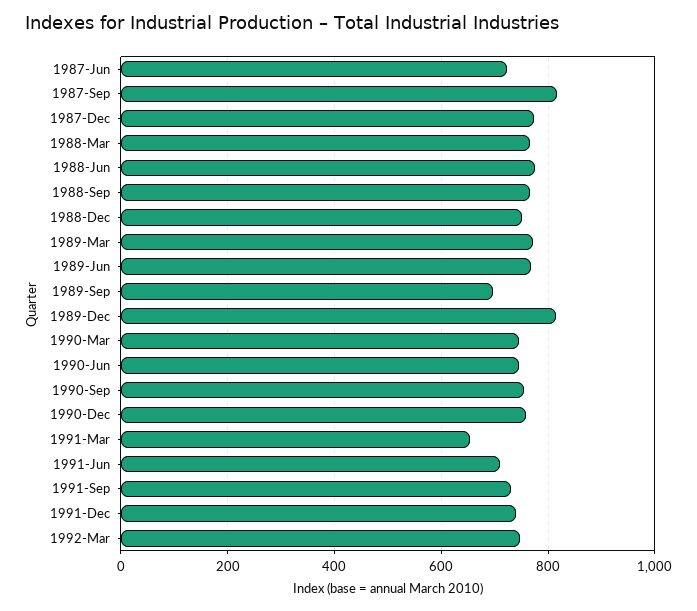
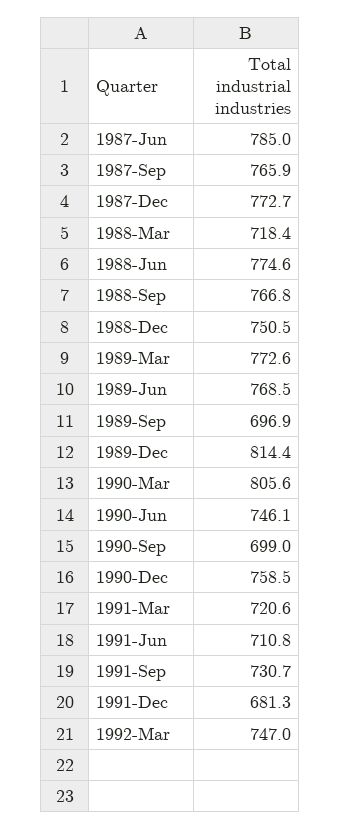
  {
-   "1987-Jun": 720,
+   "1987-Jun": 785,
-   "1987-Sep": 820,
+   "1987-Sep": 765.9,
    "1987-Dec": 772.7,
-   "1988-Mar": 760,
+   "1988-Mar": 718.4,
    "1988-Jun": 774.6,
    "1988-Sep": 766.8,
    "1988-Dec": 750.5,
    "1989-Mar": 772.6,
    "1989-Jun": 768.5,
    "1989-Sep": 696.9,
    "1989-Dec": 814.4,
-   "1990-Mar": 740,
+   "1990-Mar": 805.6,
    "1990-Jun": 746.1,
-   "1990-Sep": 760,
+   "1990-Sep": 699,
    "1990-Dec": 758.5,
-   "1991-Mar": 660,
+   "1991-Mar": 720.6,
    "1991-Jun": 710.8,
    "1991-Sep": 730.7,
-   "1991-Dec": 740,
+   "1991-Dec": 681.3,
    "1992-Mar": 747
  }

